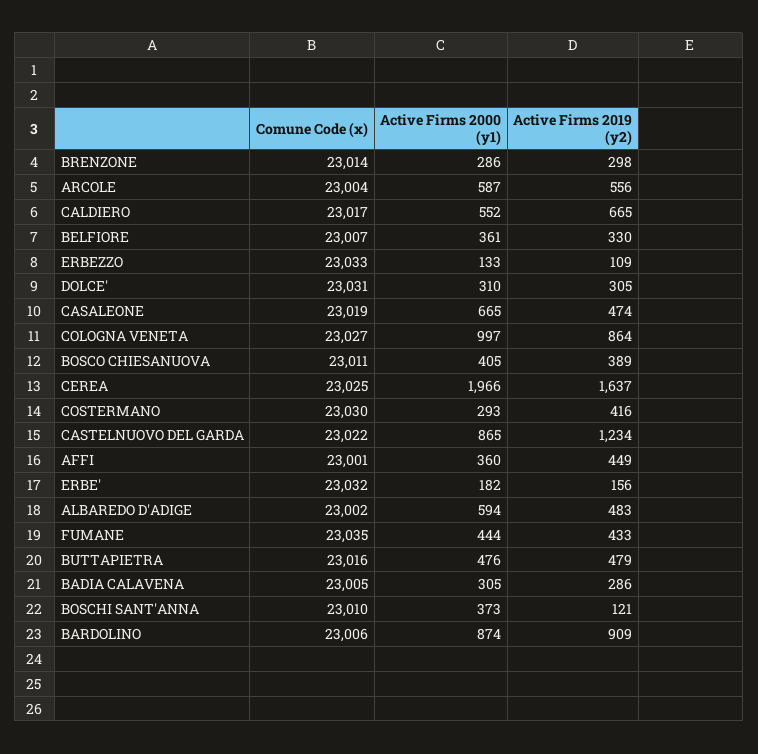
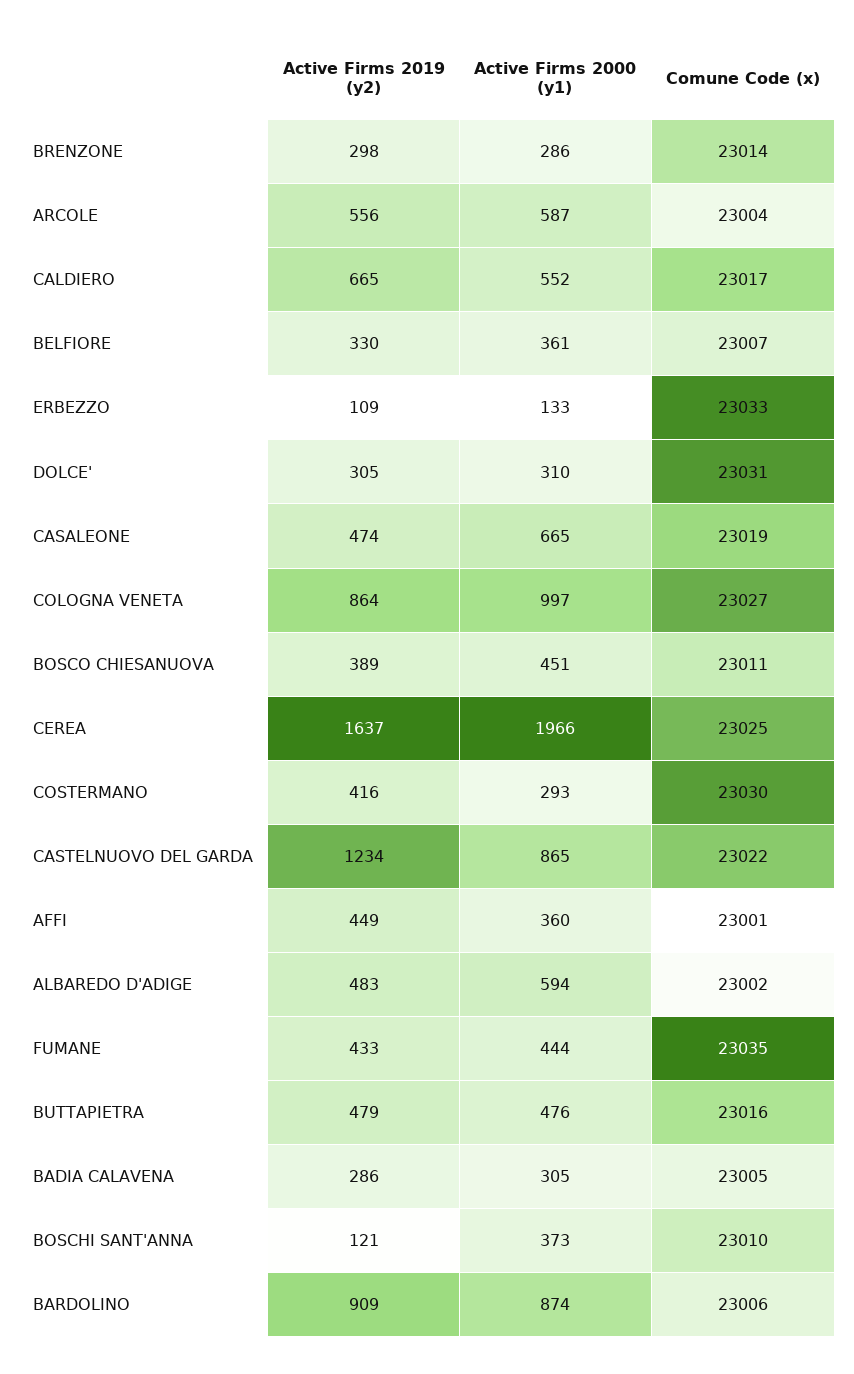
  {
    "Comune Code (x)": {
      "BRENZONE": 23014,
      "ARCOLE": 23004,
      "CALDIERO": 23017,
      "BELFIORE": 23007,
      "ERBEZZO": 23033,
      "DOLCE'": 23031,
      "CASALEONE": 23019,
      "COLOGNA VENETA": 23027,
      "BOSCO CHIESANUOVA": 23011,
      "CEREA": 23025,
      "COSTERMANO": 23030,
      "CASTELNUOVO DEL GARDA": 23022,
      "AFFI": 23001,
-     "ERBE'": 23032,
      "ALBAREDO D'ADIGE": 23002,
      "FUMANE": 23035,
      "BUTTAPIETRA": 23016,
      "BADIA CALAVENA": 23005,
      "BOSCHI SANT'ANNA": 23010,
      "BARDOLINO": 23006
    },
    "Active Firms 2000 (y1)": {
      "BRENZONE": 286,
      "ARCOLE": 587,
      "CALDIERO": 552,
      "BELFIORE": 361,
      "ERBEZZO": 133,
      "DOLCE'": 310,
      "CASALEONE": 665,
      "COLOGNA VENETA": 997,
-     "BOSCO CHIESANUOVA": 405,
+     "BOSCO CHIESANUOVA": 451,
      "CEREA": 1966,
      "COSTERMANO": 293,
      "CASTELNUOVO DEL GARDA": 865,
      "AFFI": 360,
-     "ERBE'": 182,
      "ALBAREDO D'ADIGE": 594,
      "FUMANE": 444,
      "BUTTAPIETRA": 476,
      "BADIA CALAVENA": 305,
      "BOSCHI SANT'ANNA": 373,
      "BARDOLINO": 874
    },
    "Active Firms 2019 (y2)": {
      "BRENZONE": 298,
      "ARCOLE": 556,
      "CALDIERO": 665,
      "BELFIORE": 330,
      "ERBEZZO": 109,
      "DOLCE'": 305,
      "CASALEONE": 474,
      "COLOGNA VENETA": 864,
      "BOSCO CHIESANUOVA": 389,
      "CEREA": 1637,
      "COSTERMANO": 416,
      "CASTELNUOVO DEL GARDA": 1234,
      "AFFI": 449,
-     "ERBE'": 156,
      "ALBAREDO D'ADIGE": 483,
      "FUMANE": 433,
      "BUTTAPIETRA": 479,
      "BADIA CALAVENA": 286,
      "BOSCHI SANT'ANNA": 121,
      "BARDOLINO": 909
    }
  }

